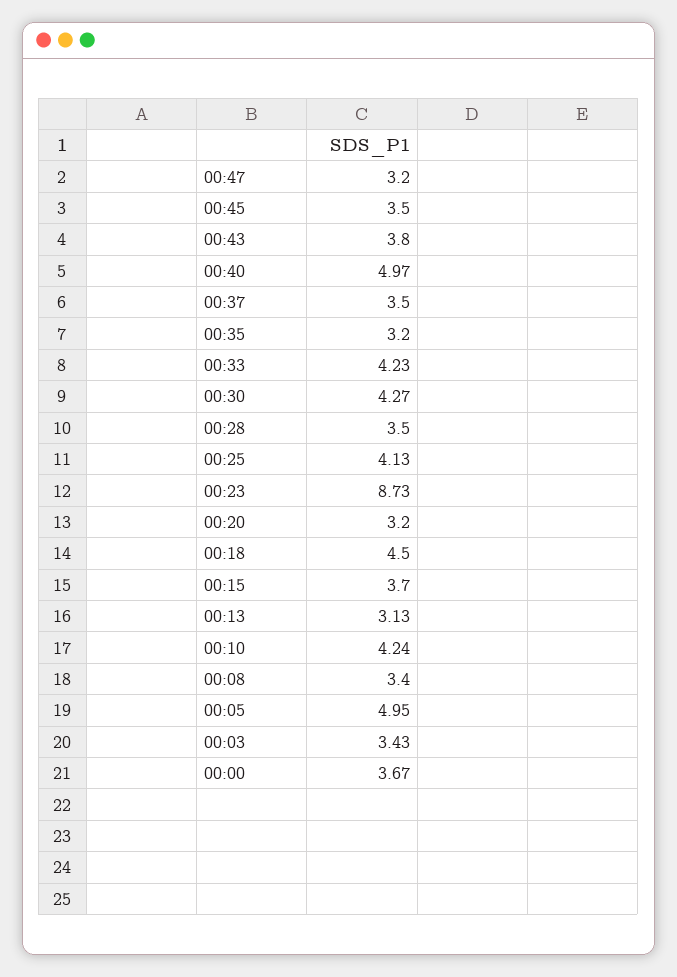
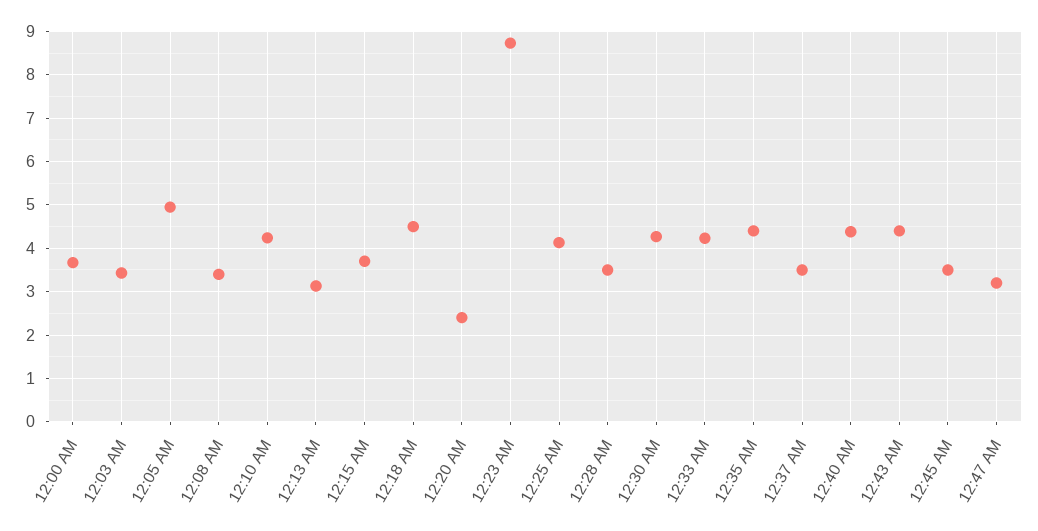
  {
    "00:47": 3.2,
    "00:45": 3.5,
-   "00:43": 3.8,
+   "00:43": 4.4,
-   "00:40": 4.97,
+   "00:40": 4.4,
    "00:37": 3.5,
-   "00:35": 3.2,
+   "00:35": 4.4,
    "00:33": 4.23,
    "00:30": 4.27,
    "00:28": 3.5,
    "00:25": 4.13,
    "00:23": 8.73,
-   "00:20": 3.2,
+   "00:20": 2.4,
    "00:18": 4.5,
    "00:15": 3.7,
    "00:13": 3.13,
    "00:10": 4.24,
    "00:08": 3.4,
    "00:05": 4.95,
    "00:03": 3.43,
    "00:00": 3.67
  }

